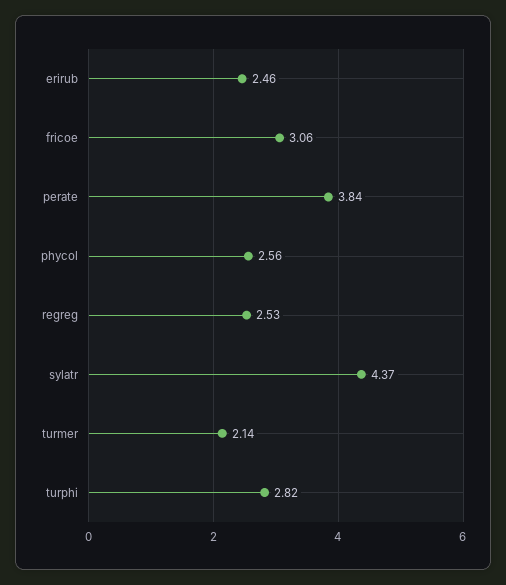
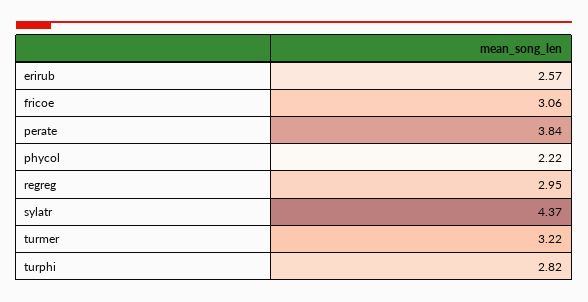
  {
-   "erirub": 2.46,
+   "erirub": 2.57,
    "fricoe": 3.06,
    "perate": 3.84,
-   "phycol": 2.56,
+   "phycol": 2.22,
-   "regreg": 2.53,
+   "regreg": 2.95,
    "sylatr": 4.37,
-   "turmer": 2.14,
+   "turmer": 3.22,
    "turphi": 2.82
  }

